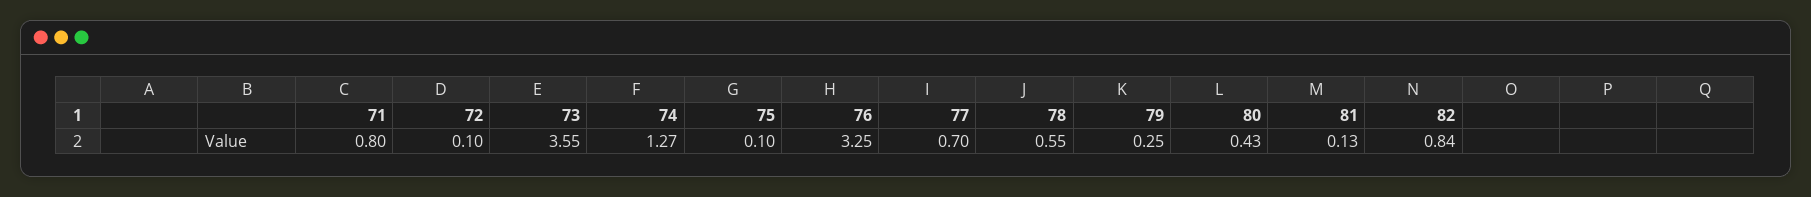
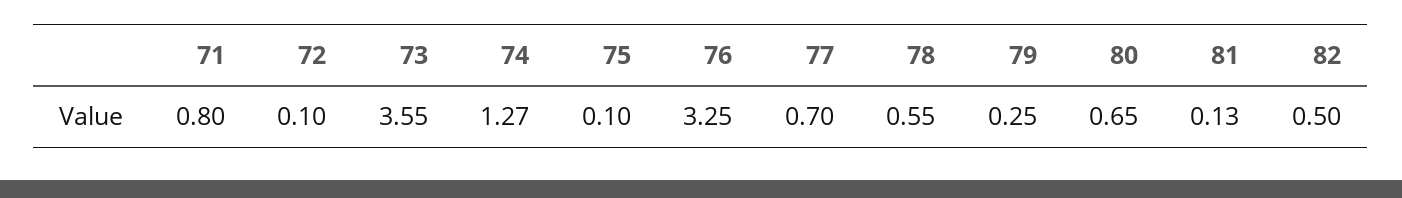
  {
    "71": 0.8,
    "72": 0.1,
    "73": 3.55,
    "74": 1.27,
    "75": 0.1,
    "76": 3.25,
    "77": 0.7,
    "78": 0.55,
    "79": 0.25,
-   "80": 0.43,
+   "80": 0.65,
    "81": 0.13,
-   "82": 0.84
+   "82": 0.5
  }

